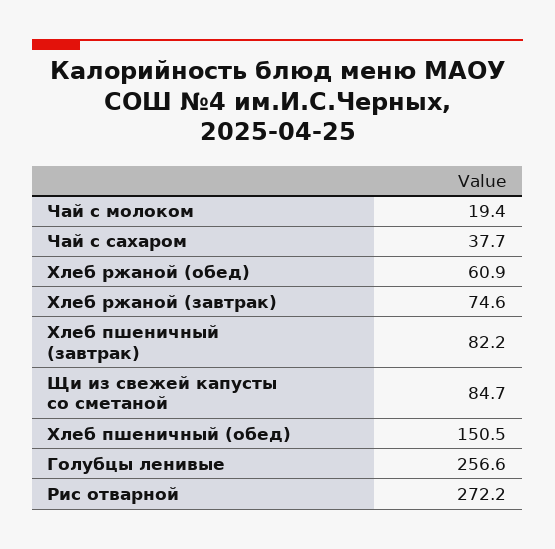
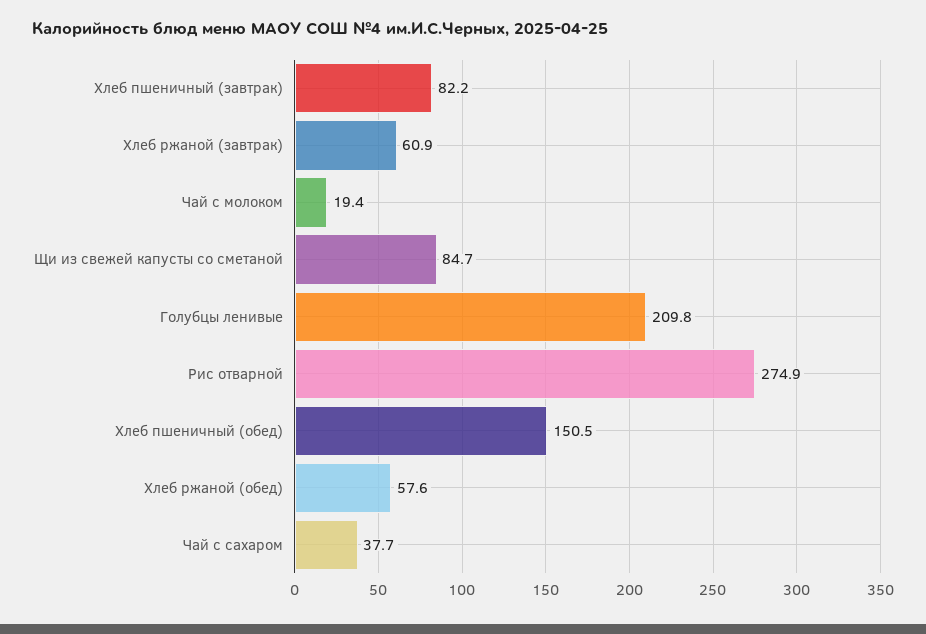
  {
    "Чай с молоком": 19.4,
    "Чай с сахаром": 37.7,
-   "Хлеб ржаной (обед)": 60.9,
+   "Хлеб ржаной (обед)": 57.6,
-   "Хлеб ржаной (завтрак)": 74.6,
+   "Хлеб ржаной (завтрак)": 60.9,
    "Хлеб пшеничный (завтрак)": 82.2,
    "Щи из свежей капусты со сметаной": 84.7,
    "Хлеб пшеничный (обед)": 150.5,
-   "Голубцы ленивые": 256.6,
+   "Голубцы ленивые": 209.8,
-   "Рис отварной": 272.2
+   "Рис отварной": 274.9
  }

